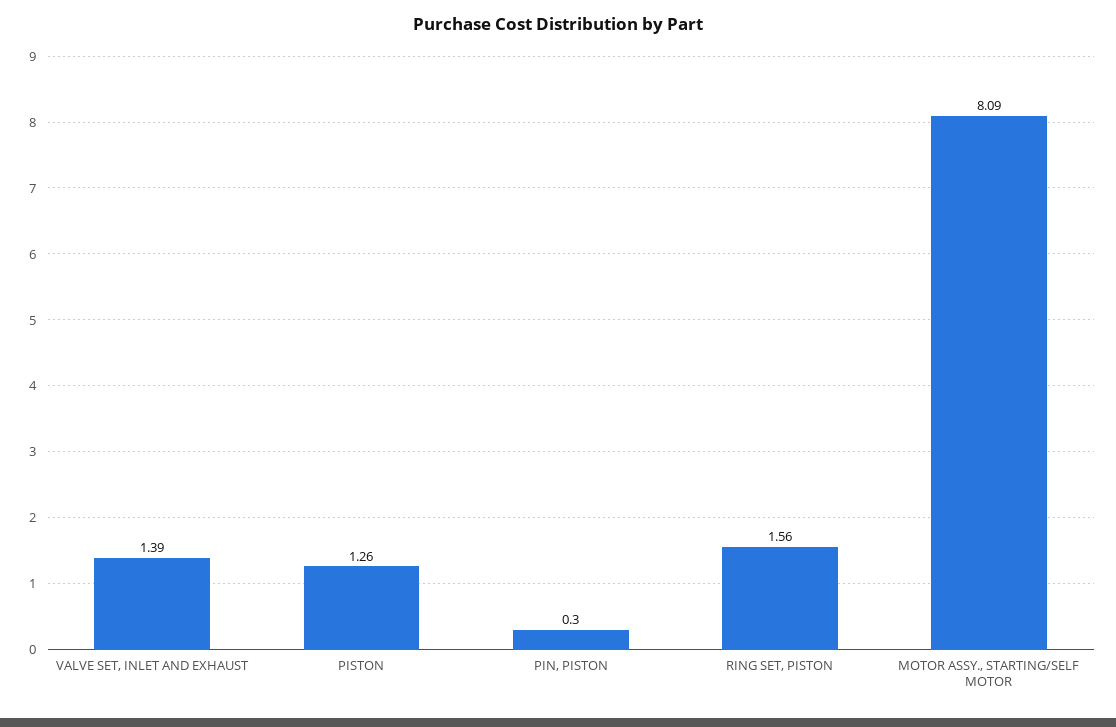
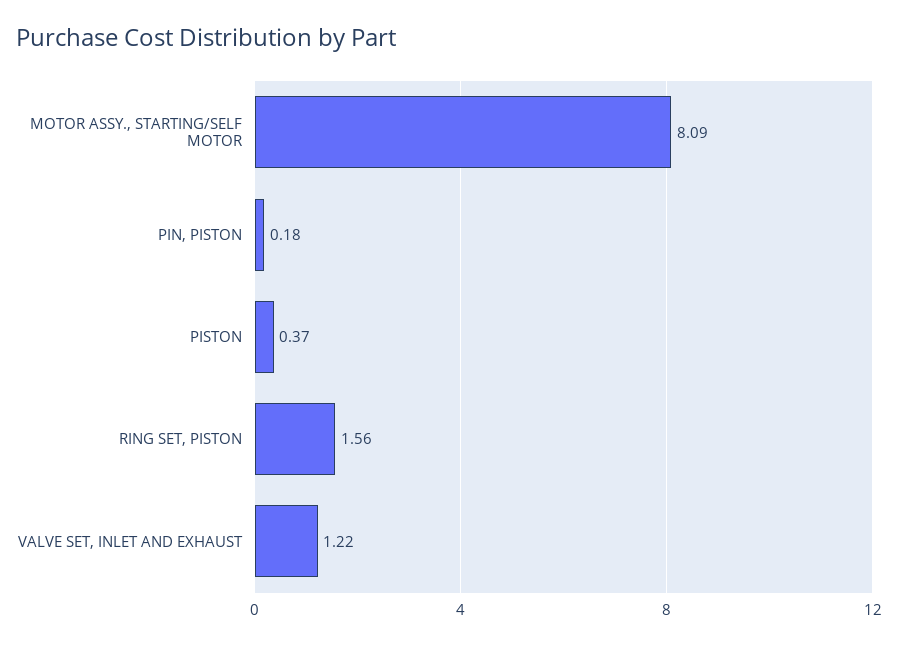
  {
-   "VALVE SET, INLET AND EXHAUST": 1.39,
+   "VALVE SET, INLET AND EXHAUST": 1.22,
-   "PISTON": 1.26,
+   "PISTON": 0.37,
-   "PIN, PISTON": 0.3,
+   "PIN, PISTON": 0.18,
    "RING SET, PISTON": 1.56,
    "MOTOR ASSY., STARTING/SELF MOTOR": 8.09
  }

